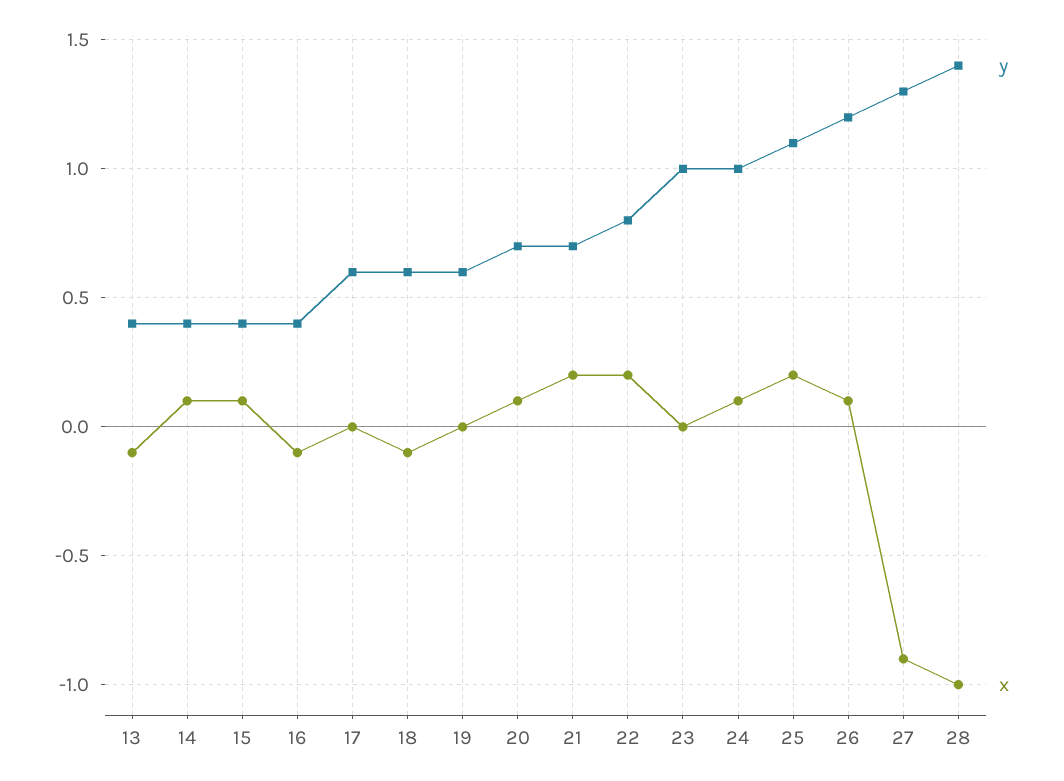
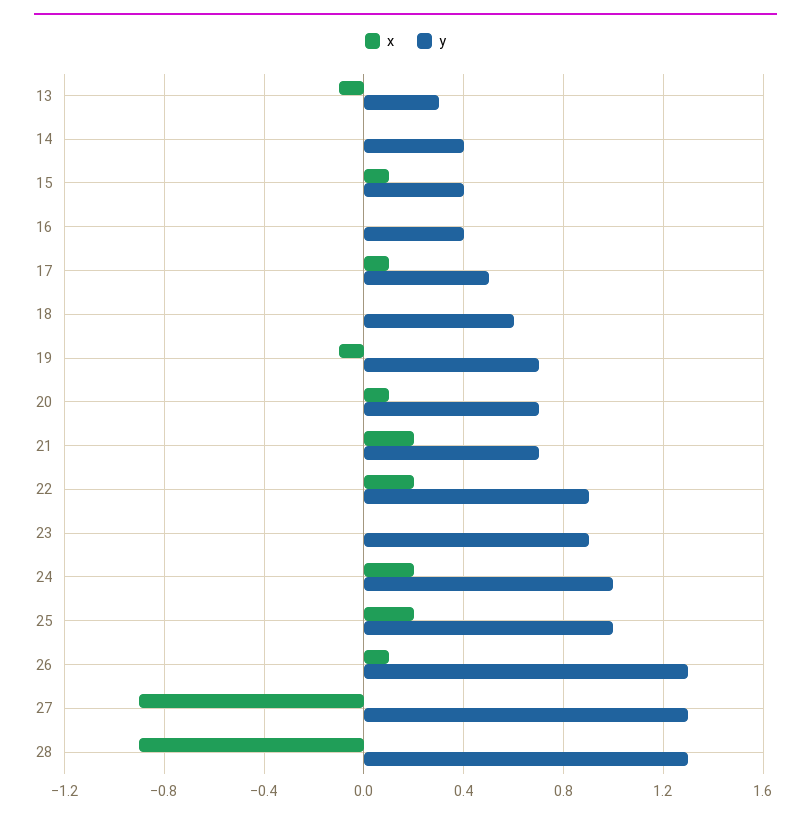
  {
    "y": {
-     "13": 0.4,
+     "13": 0.3,
      "14": 0.4,
      "15": 0.4,
      "16": 0.4,
-     "17": 0.6,
+     "17": 0.5,
      "18": 0.6,
-     "19": 0.6,
+     "19": 0.7,
      "20": 0.7,
      "21": 0.7,
-     "22": 0.8,
+     "22": 0.9,
-     "23": 1,
+     "23": 0.9,
      "24": 1,
-     "25": 1.1,
+     "25": 1,
-     "26": 1.2,
+     "26": 1.3,
      "27": 1.3,
-     "28": 1.4
+     "28": 1.3
    },
    "x": {
      "13": -0.1,
-     "14": 0.1,
+     "14": 0,
      "15": 0.1,
-     "16": -0.1,
+     "16": 0,
-     "17": 0,
+     "17": 0.1,
-     "18": -0.1,
+     "18": 0,
-     "19": 0,
+     "19": -0.1,
      "20": 0.1,
      "21": 0.2,
      "22": 0.2,
      "23": 0,
-     "24": 0.1,
+     "24": 0.2,
      "25": 0.2,
      "26": 0.1,
      "27": -0.9,
-     "28": -1
+     "28": -0.9
    }
  }

